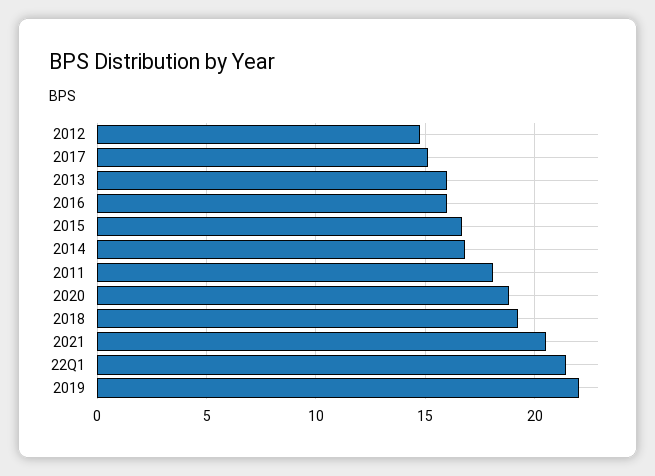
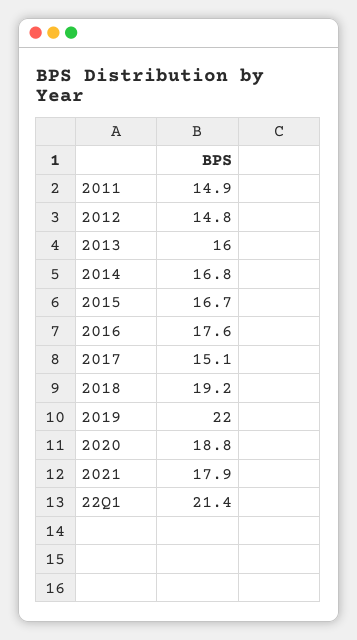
  {
    "2012": 14.8,
    "2017": 15.1,
    "2013": 16,
-   "2016": 16,
+   "2016": 17.6,
    "2015": 16.7,
    "2014": 16.8,
-   "2011": 18,
+   "2011": 14.9,
    "2020": 18.8,
    "2018": 19.2,
-   "2021": 20.5,
+   "2021": 17.9,
    "22Q1": 21.4,
    "2019": 22
  }

